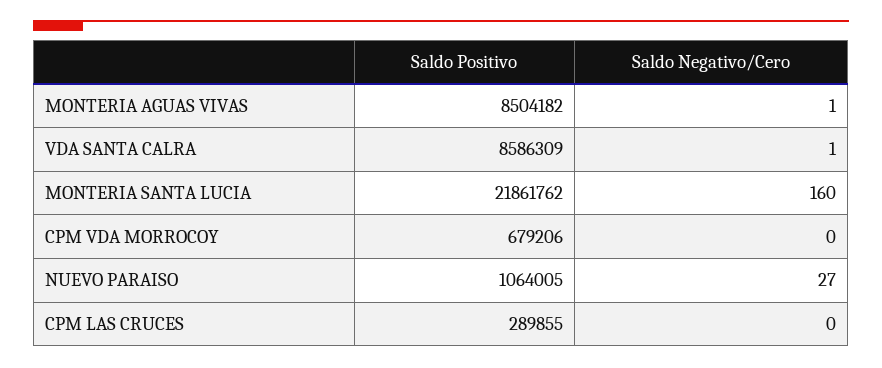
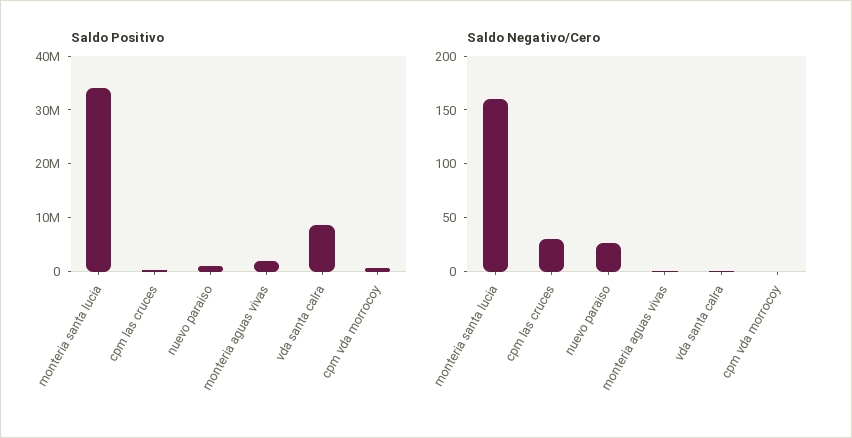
  {
    "Saldo Positivo": {
-     "MONTERIA AGUAS VIVAS": 8504182,
+     "MONTERIA AGUAS VIVAS": 2000000,
      "VDA SANTA CALRA": 8586309,
-     "MONTERIA SANTA LUCIA": 21861762,
+     "MONTERIA SANTA LUCIA": 34000000,
      "CPM VDA MORROCOY": 679206,
      "NUEVO PARAISO": 1064005,
      "CPM LAS CRUCES": 289855
    },
    "Saldo Negativo/Cero": {
      "MONTERIA AGUAS VIVAS": 1,
      "VDA SANTA CALRA": 1,
      "MONTERIA SANTA LUCIA": 160,
      "CPM VDA MORROCOY": 0,
      "NUEVO PARAISO": 27,
-     "CPM LAS CRUCES": 0
+     "CPM LAS CRUCES": 30
    }
  }

